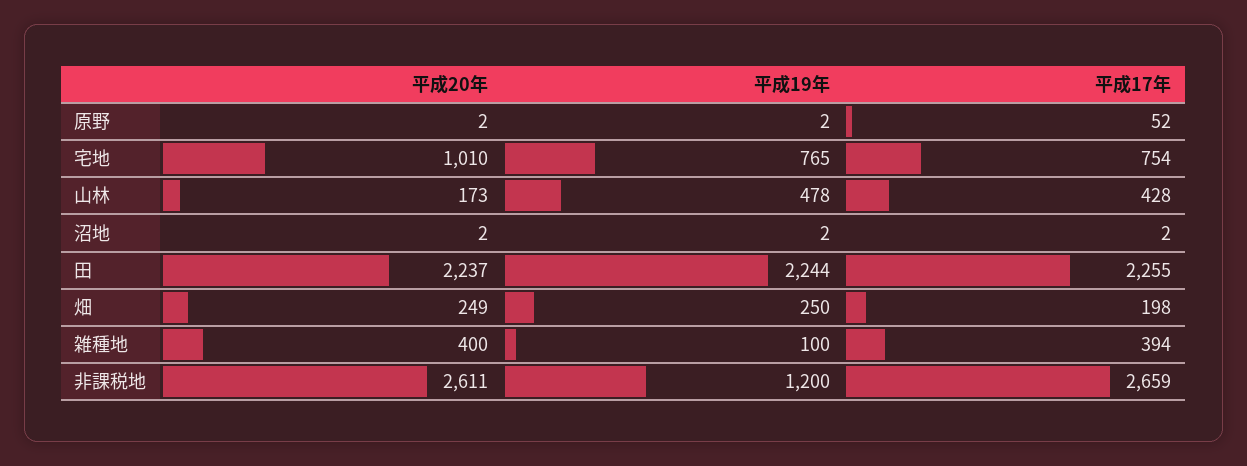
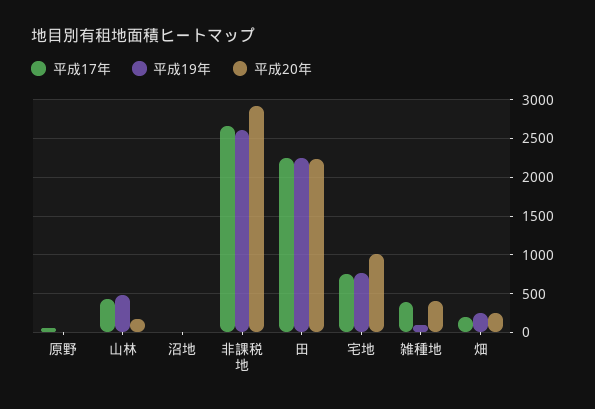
  {
    "平成20年": {
      "原野": 2,
      "宅地": 1010,
      "山林": 173,
      "沼地": 2,
      "田": 2237,
      "畑": 249,
      "雑種地": 400,
-     "非課税地": 2611
+     "非課税地": 2900
    },
    "平成19年": {
      "原野": 2,
      "宅地": 765,
      "山林": 478,
      "沼地": 2,
      "田": 2244,
      "畑": 250,
      "雑種地": 100,
-     "非課税地": 1200
+     "非課税地": 2600
    },
    "平成17年": {
      "原野": 52,
      "宅地": 754,
      "山林": 428,
      "沼地": 2,
      "田": 2255,
      "畑": 198,
      "雑種地": 394,
      "非課税地": 2659
    }
  }

